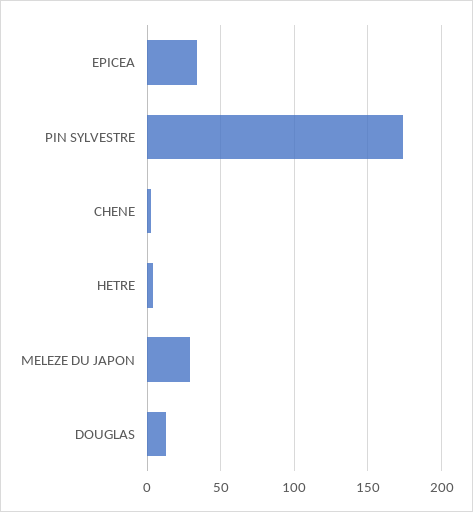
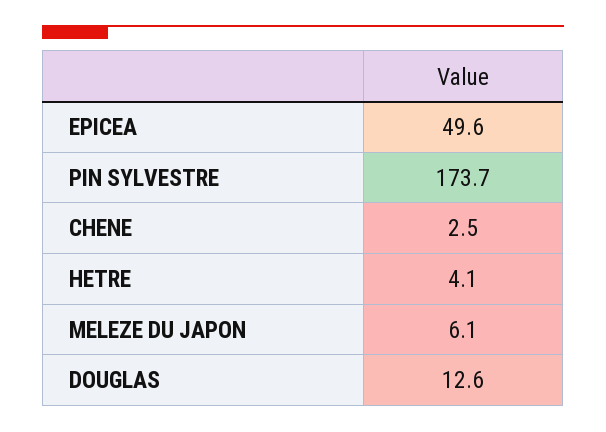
  {
-   "EPICEA": 35,
+   "EPICEA": 49.6,
    "PIN SYLVESTRE": 173.7,
    "CHENE": 2.5,
    "HETRE": 4.1,
-   "MELEZE DU JAPON": 30,
+   "MELEZE DU JAPON": 6.1,
    "DOUGLAS": 12.6
  }

